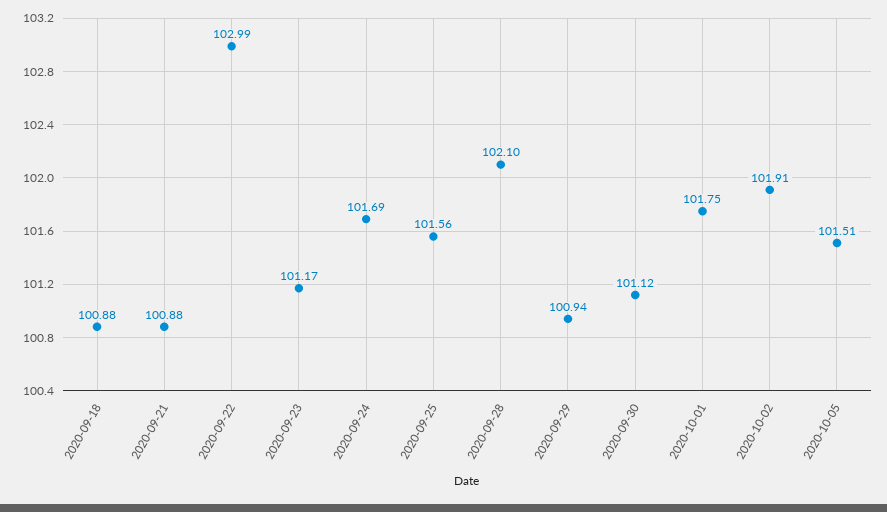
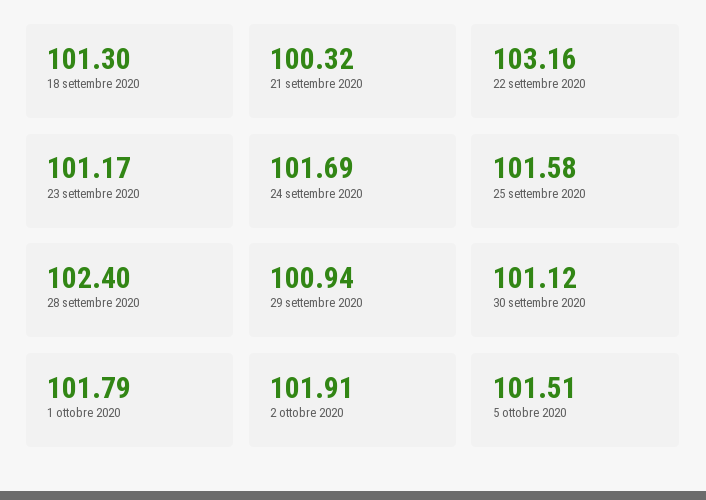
  {
-   "2020-09-18": 100.88,
+   "2020-09-18": 101.3,
-   "2020-09-21": 100.88,
+   "2020-09-21": 100.32,
-   "2020-09-22": 102.99,
+   "2020-09-22": 103.16,
    "2020-09-23": 101.17,
    "2020-09-24": 101.69,
-   "2020-09-25": 101.56,
+   "2020-09-25": 101.58,
-   "2020-09-28": 102.1,
+   "2020-09-28": 102.4,
    "2020-09-29": 100.94,
    "2020-09-30": 101.12,
-   "2020-10-01": 101.75,
+   "2020-10-01": 101.79,
    "2020-10-02": 101.91,
    "2020-10-05": 101.51
  }

